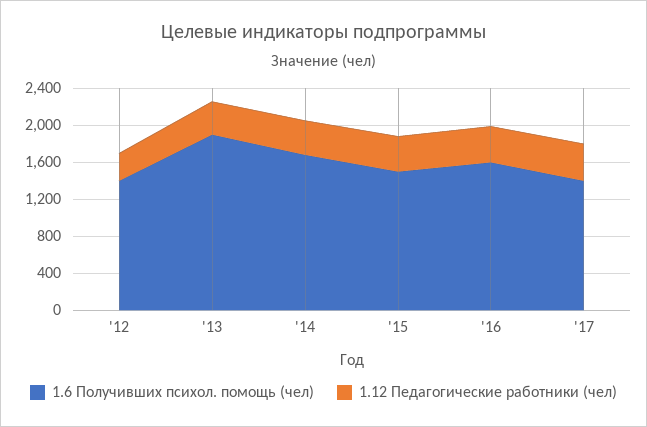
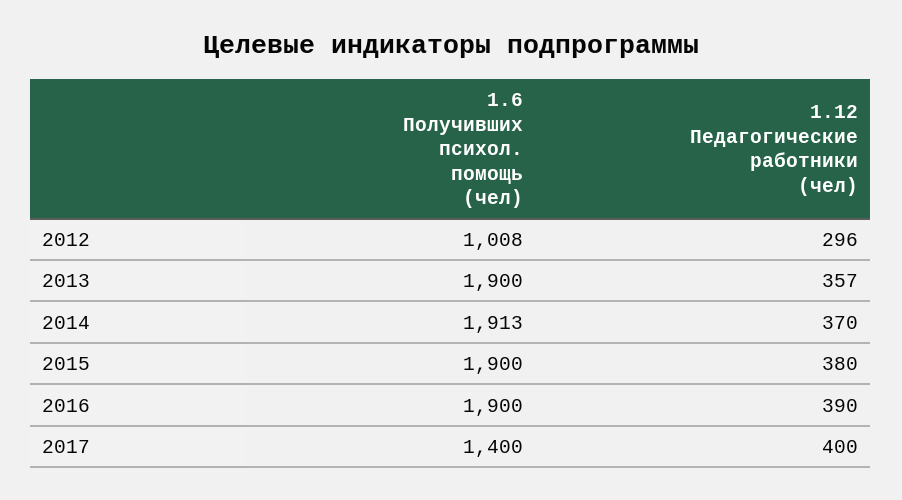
  {
    "1.6 Получивших психол. помощь (чел)": {
-     "'12": 1400,
+     "'12": 1008,
      "'13": 1900,
-     "'14": 1700,
+     "'14": 1913,
-     "'15": 1500,
+     "'15": 1900,
-     "'16": 1600,
+     "'16": 1900,
      "'17": 1400
    },
    "1.12 Педагогические работники (чел)": {
      "'12": 296,
      "'13": 357,
      "'14": 370,
      "'15": 380,
      "'16": 390,
      "'17": 400
    }
  }

